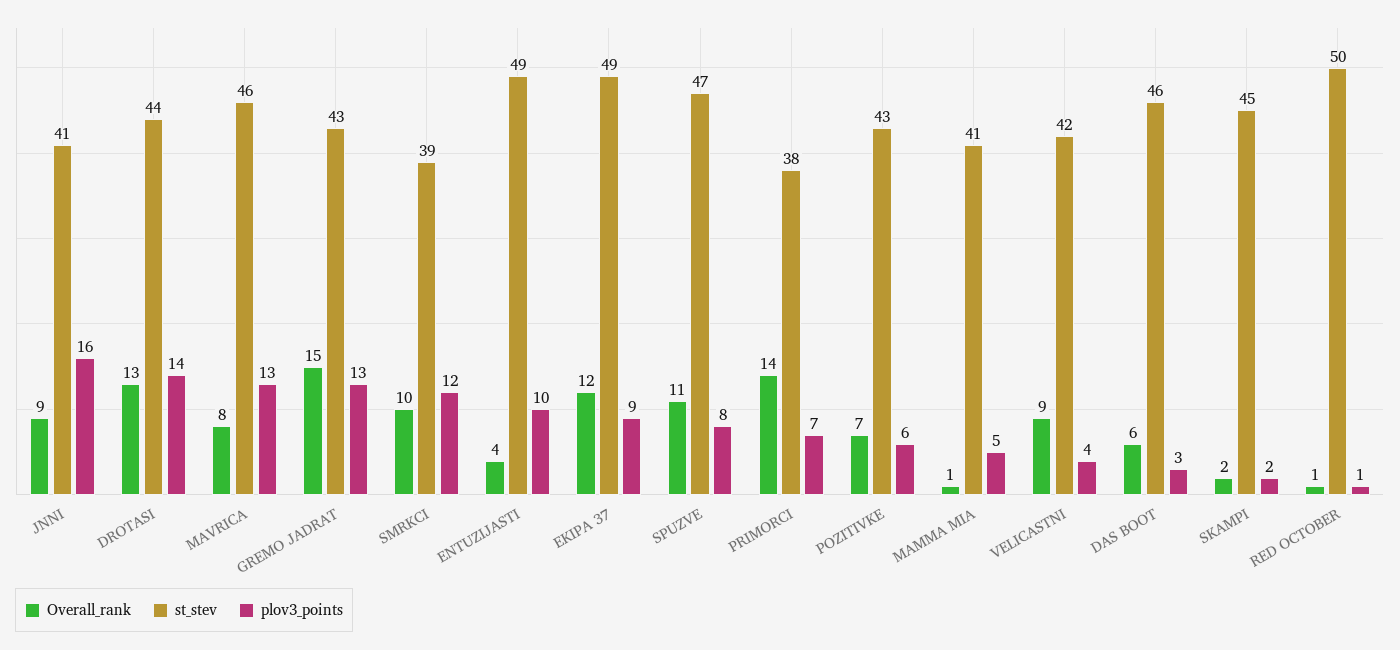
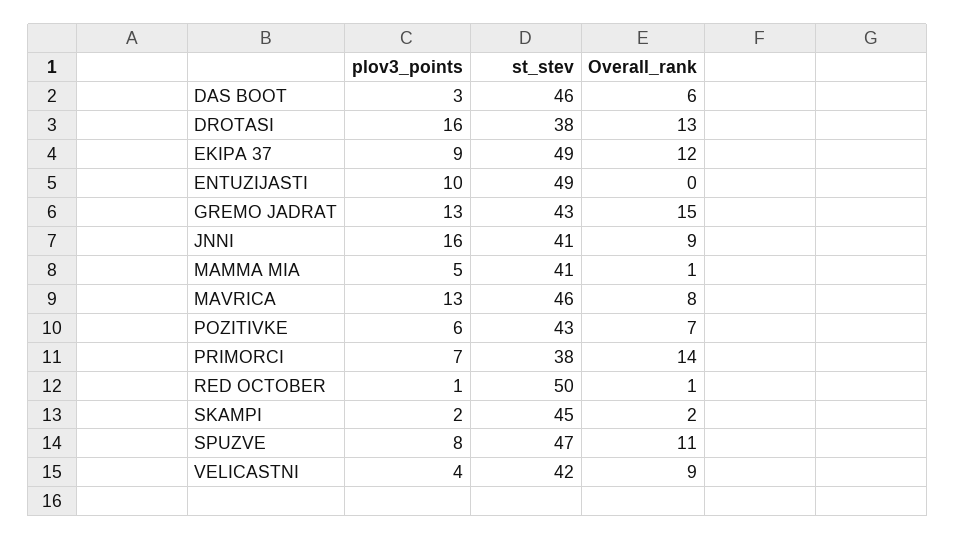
  {
    "Overall_rank": {
      "JNNI": 9,
      "DROTASI": 13,
      "MAVRICA": 8,
      "GREMO JADRAT": 15,
-     "SMRKCI": 10,
-     "ENTUZIJASTI": 4,
+     "ENTUZIJASTI": 0,
      "EKIPA 37": 12,
      "SPUZVE": 11,
      "PRIMORCI": 14,
      "POZITIVKE": 7,
      "MAMMA MIA": 1,
      "VELICASTNI": 9,
      "DAS BOOT": 6,
      "SKAMPI": 2,
      "RED OCTOBER": 1
    },
    "st_stev": {
      "JNNI": 41,
-     "DROTASI": 44,
+     "DROTASI": 38,
      "MAVRICA": 46,
      "GREMO JADRAT": 43,
-     "SMRKCI": 39,
      "ENTUZIJASTI": 49,
      "EKIPA 37": 49,
      "SPUZVE": 47,
      "PRIMORCI": 38,
      "POZITIVKE": 43,
      "MAMMA MIA": 41,
      "VELICASTNI": 42,
      "DAS BOOT": 46,
      "SKAMPI": 45,
      "RED OCTOBER": 50
    },
    "plov3_points": {
      "JNNI": 16,
-     "DROTASI": 14,
+     "DROTASI": 16,
      "MAVRICA": 13,
      "GREMO JADRAT": 13,
-     "SMRKCI": 12,
      "ENTUZIJASTI": 10,
      "EKIPA 37": 9,
      "SPUZVE": 8,
      "PRIMORCI": 7,
      "POZITIVKE": 6,
      "MAMMA MIA": 5,
      "VELICASTNI": 4,
      "DAS BOOT": 3,
      "SKAMPI": 2,
      "RED OCTOBER": 1
    }
  }

